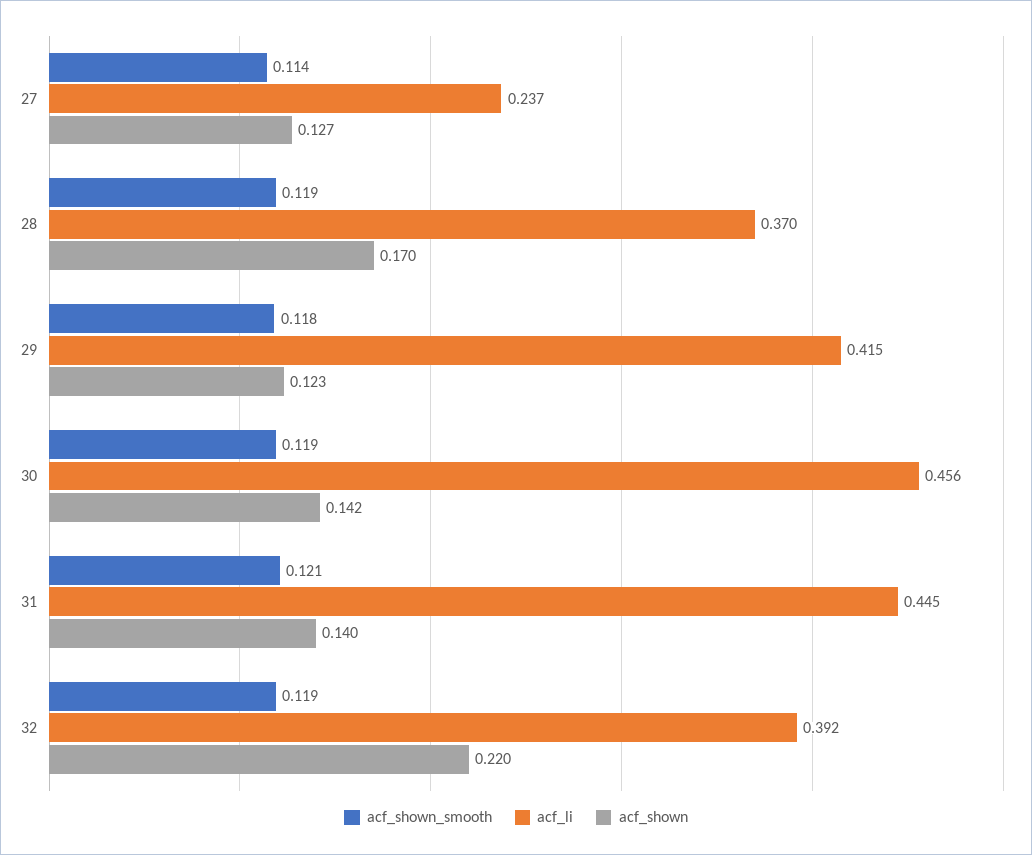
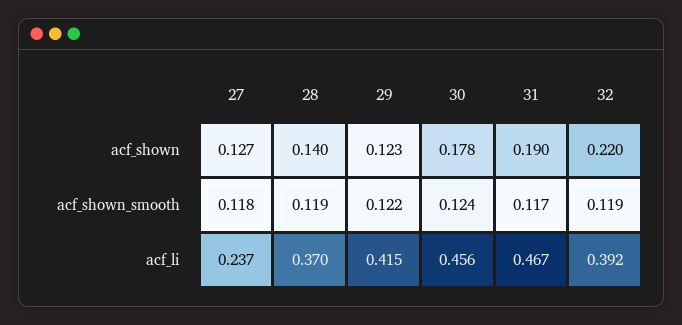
  {
    "acf_shown_smooth": {
-     "27": 0.114,
+     "27": 0.118,
      "28": 0.119,
-     "29": 0.118,
+     "29": 0.122,
-     "30": 0.119,
+     "30": 0.124,
-     "31": 0.121,
+     "31": 0.117,
      "32": 0.119
    },
    "acf_li": {
      "27": 0.237,
      "28": 0.37,
      "29": 0.415,
      "30": 0.456,
-     "31": 0.445,
+     "31": 0.467,
      "32": 0.392
    },
    "acf_shown": {
      "27": 0.127,
-     "28": 0.17,
+     "28": 0.14,
      "29": 0.123,
-     "30": 0.142,
+     "30": 0.178,
-     "31": 0.14,
+     "31": 0.19,
      "32": 0.22
    }
  }

